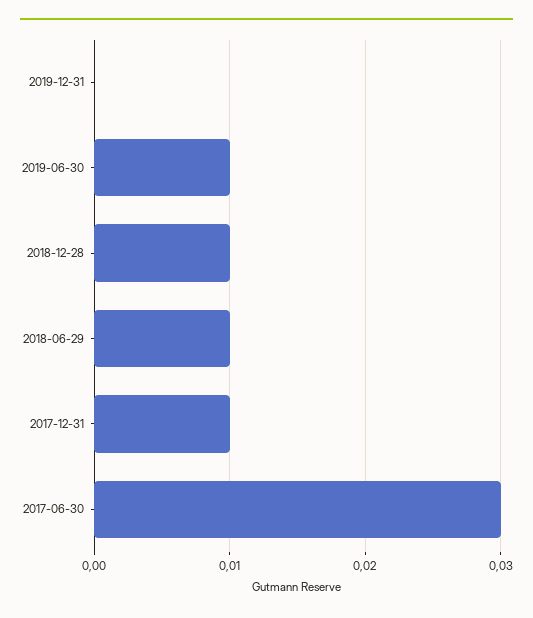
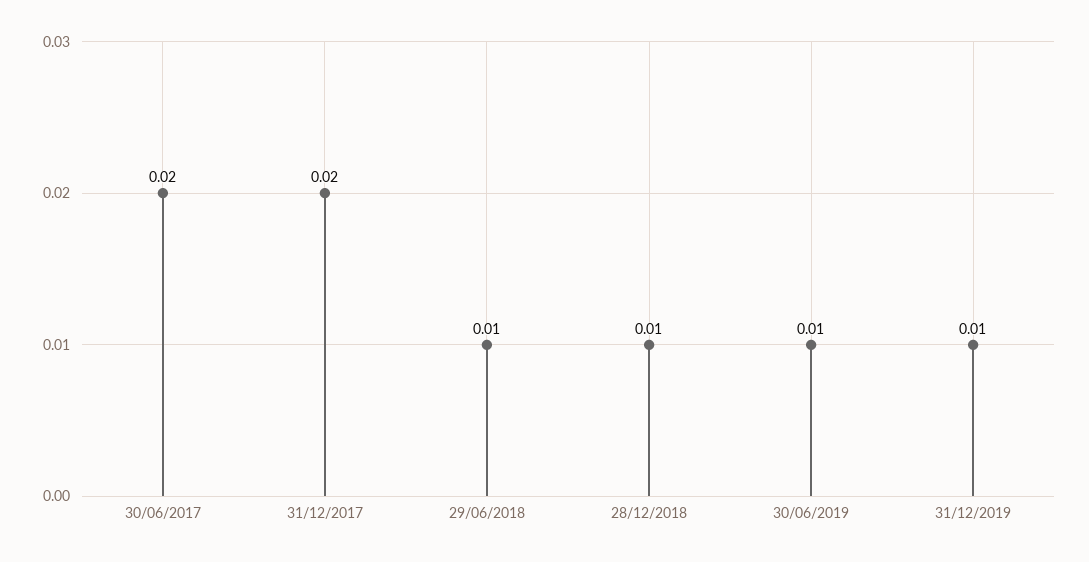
  {
-   "2019-12-31": 0,
+   "2019-12-31": 0.01,
    "2019-06-30": 0.01,
    "2018-12-28": 0.01,
    "2018-06-29": 0.01,
-   "2017-12-31": 0.01,
+   "2017-12-31": 0.02,
-   "2017-06-30": 0.03
+   "2017-06-30": 0.02
  }

